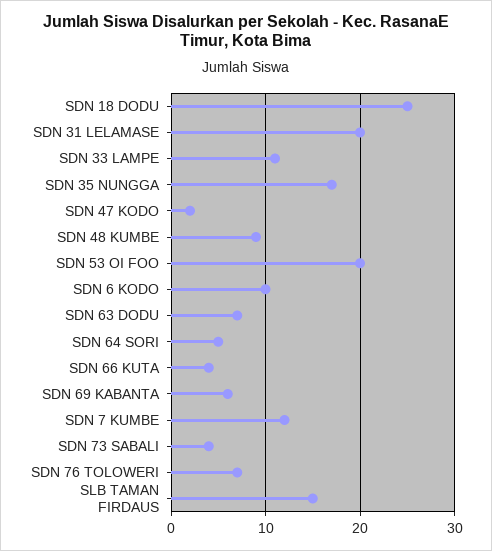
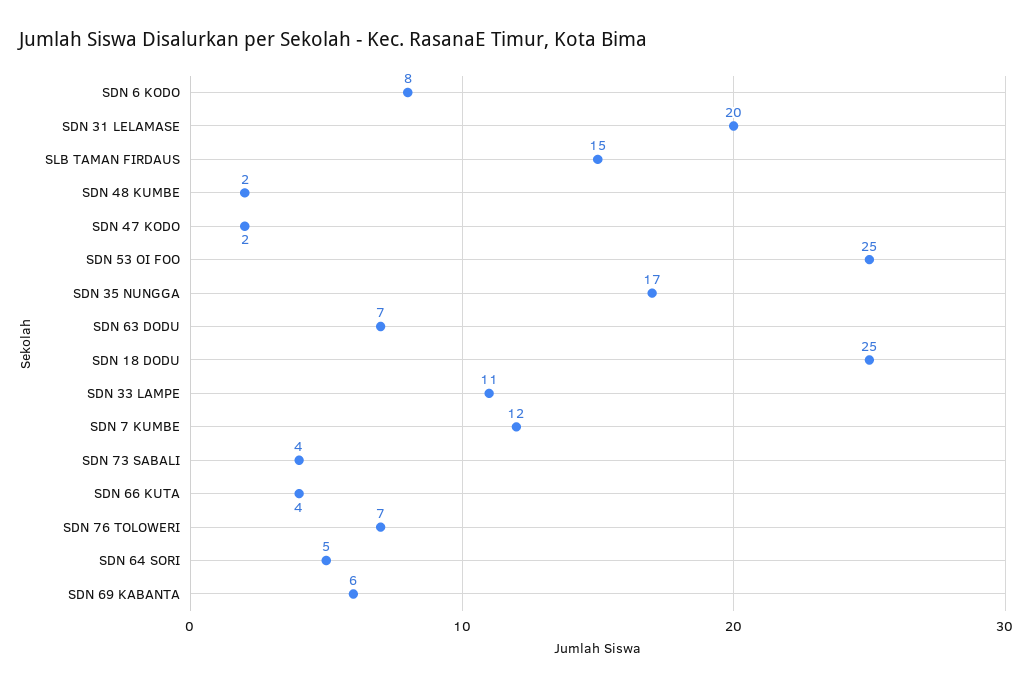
  {
    "SDN 18 DODU": 25,
    "SDN 31 LELAMASE": 20,
    "SDN 33 LAMPE": 11,
    "SDN 35 NUNGGA": 17,
    "SDN 47 KODO": 2,
-   "SDN 48 KUMBE": 9,
+   "SDN 48 KUMBE": 2,
-   "SDN 53 OI FOO": 20,
+   "SDN 53 OI FOO": 25,
-   "SDN 6 KODO": 10,
+   "SDN 6 KODO": 8,
    "SDN 63 DODU": 7,
    "SDN 64 SORI": 5,
    "SDN 66 KUTA": 4,
    "SDN 69 KABANTA": 6,
    "SDN 7 KUMBE": 12,
    "SDN 73 SABALI": 4,
    "SDN 76 TOLOWERI": 7,
    "SLB TAMAN FIRDAUS": 15
  }

